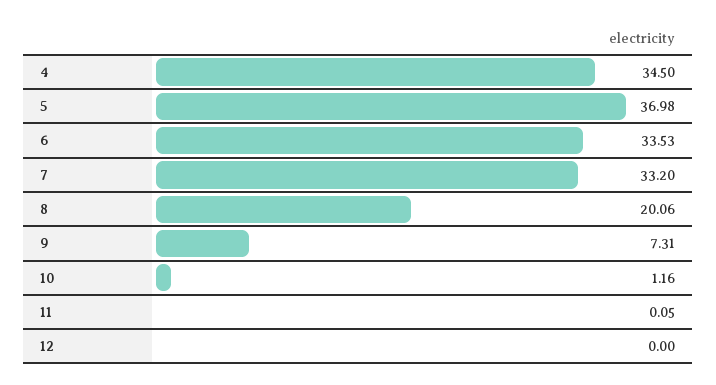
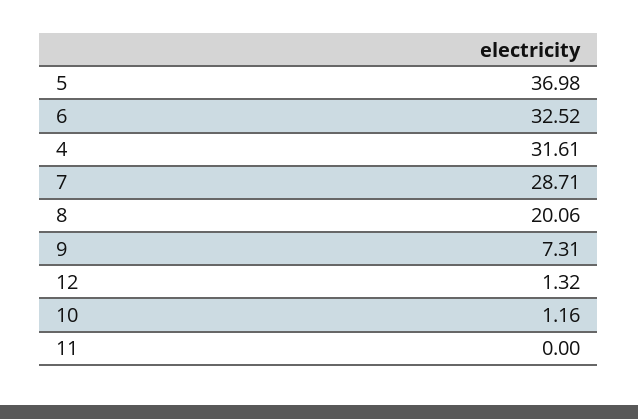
  {
-   "4": 34.5,
+   "4": 31.61,
    "5": 36.98,
-   "6": 33.53,
+   "6": 32.52,
-   "7": 33.2,
+   "7": 28.71,
    "8": 20.06,
    "9": 7.31,
    "10": 1.16,
-   "11": 0.05,
+   "11": 0,
-   "12": 0
+   "12": 1.32
  }

